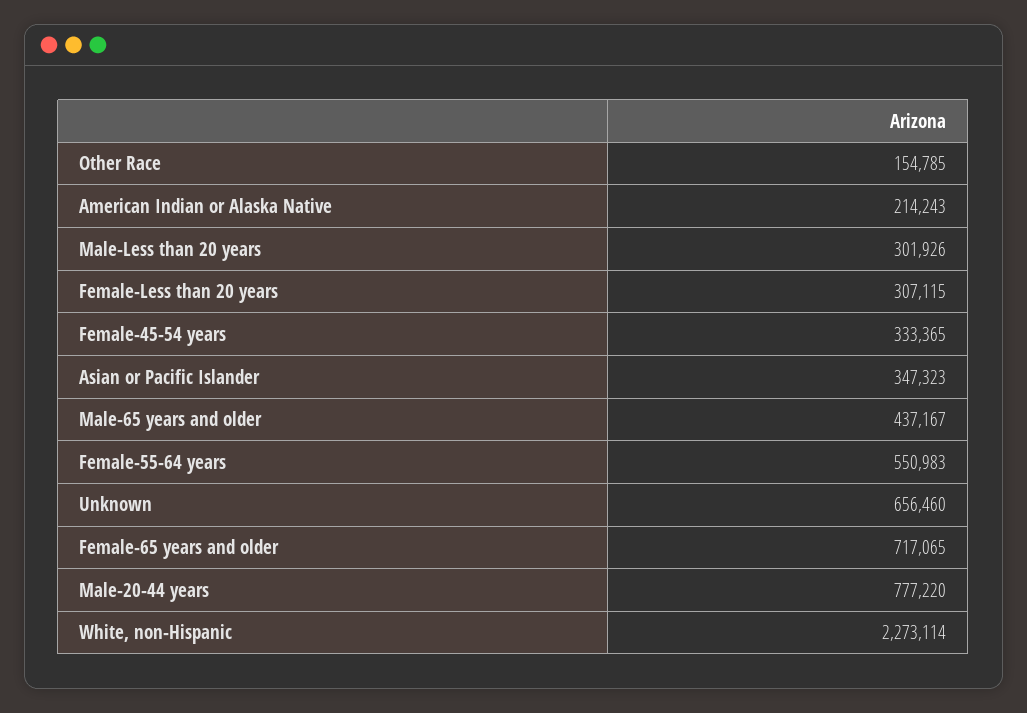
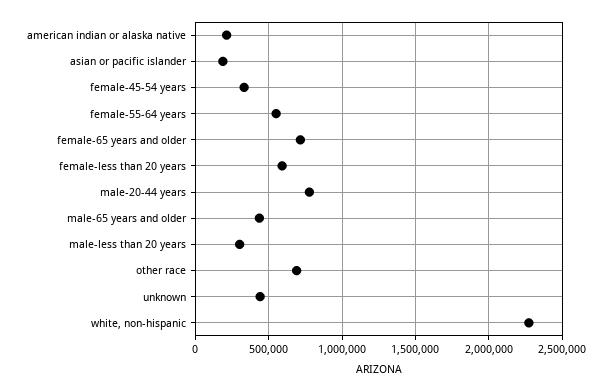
  {
-   "Other Race": 154785,
+   "Other Race": 700000,
    "American Indian or Alaska Native": 214243,
    "Male-Less than 20 years": 301926,
-   "Female-Less than 20 years": 307115,
+   "Female-Less than 20 years": 600000,
    "Female-45-54 years": 333365,
-   "Asian or Pacific Islander": 347323,
+   "Asian or Pacific Islander": 200000,
    "Male-65 years and older": 437167,
    "Female-55-64 years": 550983,
-   "Unknown": 656460,
+   "Unknown": 450000,
    "Female-65 years and older": 717065,
    "Male-20-44 years": 777220,
    "White, non-Hispanic": 2273114
  }

